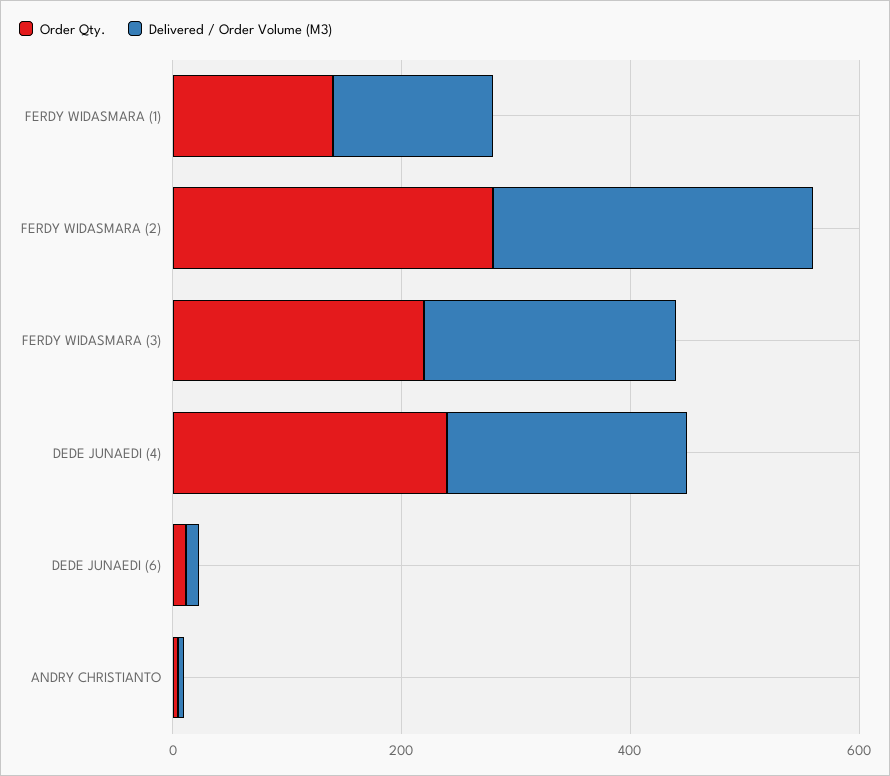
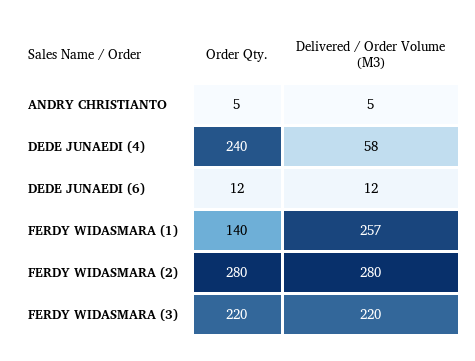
  {
    "Order Qty.": {
      "FERDY WIDASMARA (1)": 140,
      "FERDY WIDASMARA (2)": 280,
      "FERDY WIDASMARA (3)": 220,
      "DEDE JUNAEDI (4)": 240,
      "DEDE JUNAEDI (6)": 12,
      "ANDRY CHRISTIANTO": 5
    },
    "Delivered / Order Volume (M3)": {
-     "FERDY WIDASMARA (1)": 150,
+     "FERDY WIDASMARA (1)": 257,
      "FERDY WIDASMARA (2)": 280,
      "FERDY WIDASMARA (3)": 220,
-     "DEDE JUNAEDI (4)": 200,
+     "DEDE JUNAEDI (4)": 58,
      "DEDE JUNAEDI (6)": 12,
      "ANDRY CHRISTIANTO": 5
    }
  }

